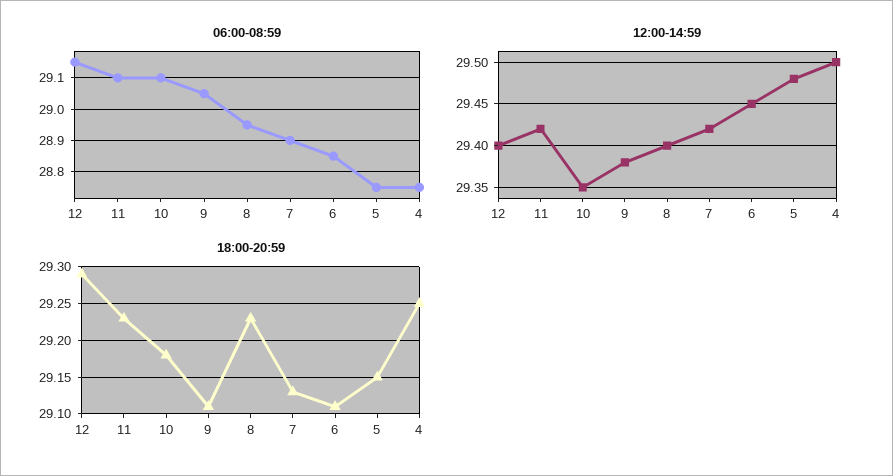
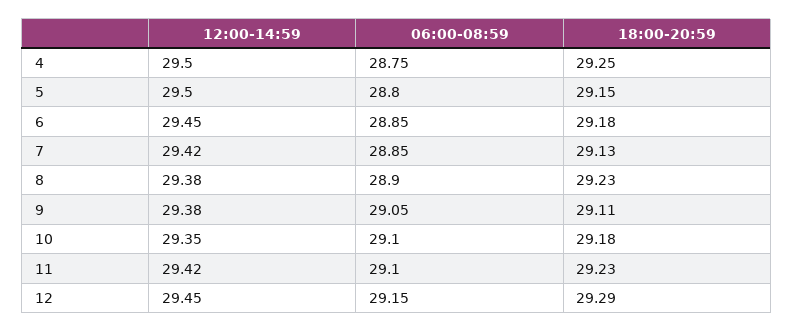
  {
    "06:00-08:59": {
      "12": 29.15,
      "11": 29.1,
      "10": 29.1,
      "9": 29.05,
-     "8": 28.95,
+     "8": 28.9,
-     "7": 28.9,
+     "7": 28.85,
      "6": 28.85,
-     "5": 28.75,
+     "5": 28.8,
      "4": 28.75
    },
    "12:00-14:59": {
-     "12": 29.4,
+     "12": 29.45,
      "11": 29.42,
      "10": 29.35,
      "9": 29.38,
-     "8": 29.4,
+     "8": 29.38,
      "7": 29.42,
      "6": 29.45,
-     "5": 29.48,
+     "5": 29.5,
      "4": 29.5
    },
    "18:00-20:59": {
      "12": 29.29,
      "11": 29.23,
      "10": 29.18,
      "9": 29.11,
      "8": 29.23,
      "7": 29.13,
-     "6": 29.11,
+     "6": 29.18,
      "5": 29.15,
      "4": 29.25
    }
  }

